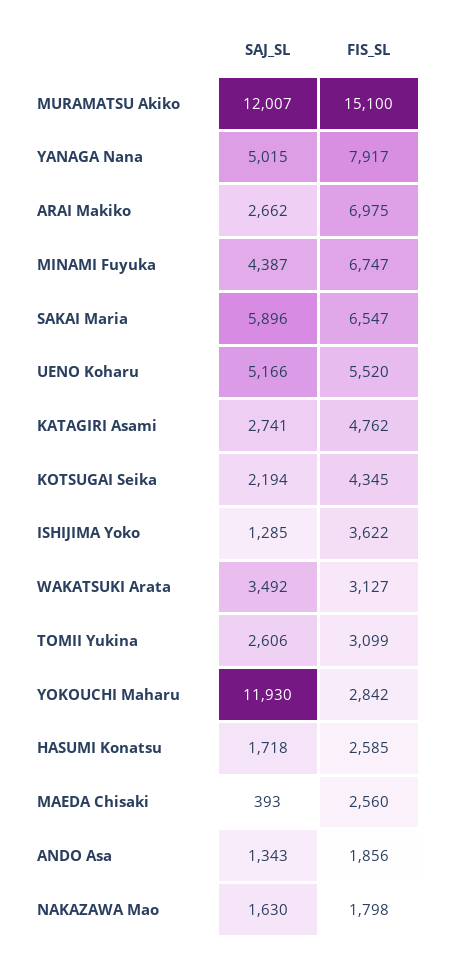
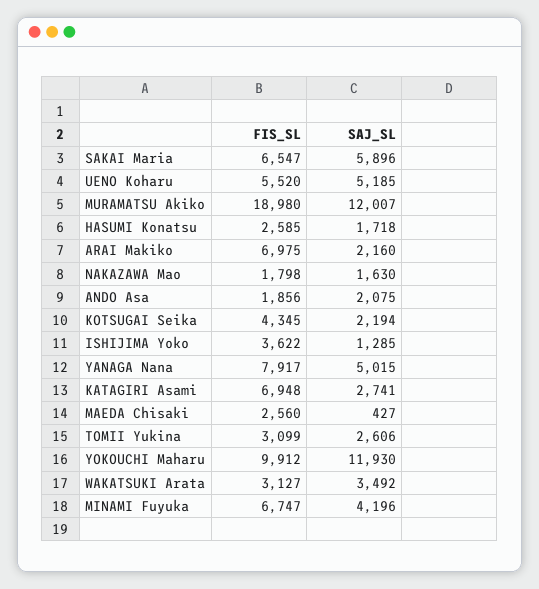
  {
    "SAJ_SL": {
      "MURAMATSU Akiko": 12007,
      "YANAGA Nana": 5015,
-     "ARAI Makiko": 2662,
+     "ARAI Makiko": 2160,
-     "MINAMI Fuyuka": 4387,
+     "MINAMI Fuyuka": 4196,
      "SAKAI Maria": 5896,
-     "UENO Koharu": 5166,
+     "UENO Koharu": 5185,
      "KATAGIRI Asami": 2741,
      "KOTSUGAI Seika": 2194,
      "ISHIJIMA Yoko": 1285,
      "WAKATSUKI Arata": 3492,
      "TOMII Yukina": 2606,
      "YOKOUCHI Maharu": 11930,
      "HASUMI Konatsu": 1718,
-     "MAEDA Chisaki": 393,
+     "MAEDA Chisaki": 427,
-     "ANDO Asa": 1343,
+     "ANDO Asa": 2075,
      "NAKAZAWA Mao": 1630
    },
    "FIS_SL": {
-     "MURAMATSU Akiko": 15100,
+     "MURAMATSU Akiko": 18980,
      "YANAGA Nana": 7917,
      "ARAI Makiko": 6975,
      "MINAMI Fuyuka": 6747,
      "SAKAI Maria": 6547,
      "UENO Koharu": 5520,
-     "KATAGIRI Asami": 4762,
+     "KATAGIRI Asami": 6948,
      "KOTSUGAI Seika": 4345,
      "ISHIJIMA Yoko": 3622,
      "WAKATSUKI Arata": 3127,
      "TOMII Yukina": 3099,
-     "YOKOUCHI Maharu": 2842,
+     "YOKOUCHI Maharu": 9912,
      "HASUMI Konatsu": 2585,
      "MAEDA Chisaki": 2560,
      "ANDO Asa": 1856,
      "NAKAZAWA Mao": 1798
    }
  }

